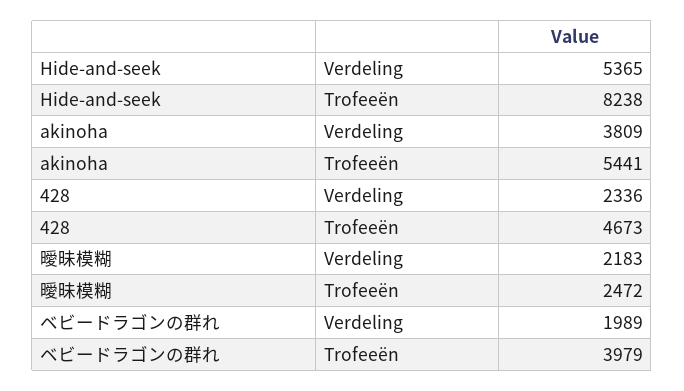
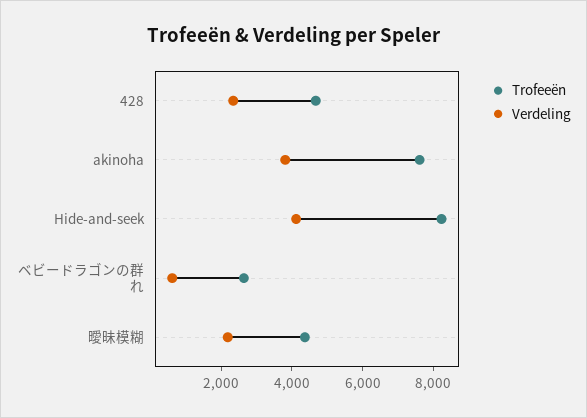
  {
    "Verdeling": {
-     "Hide-and-seek": 5365,
+     "Hide-and-seek": 4000,
      "akinoha": 3809,
      "428": 2336,
      "曖昧模糊": 2183,
-     "ベビードラゴンの群れ": 1989
+     "ベビードラゴンの群れ": 500
    },
    "Trofeeën": {
      "Hide-and-seek": 8238,
-     "akinoha": 5441,
+     "akinoha": 7500,
      "428": 4673,
-     "曖昧模糊": 2472,
+     "曖昧模糊": 4500,
-     "ベビードラゴンの群れ": 3979
+     "ベビードラゴンの群れ": 2500
    }
  }

